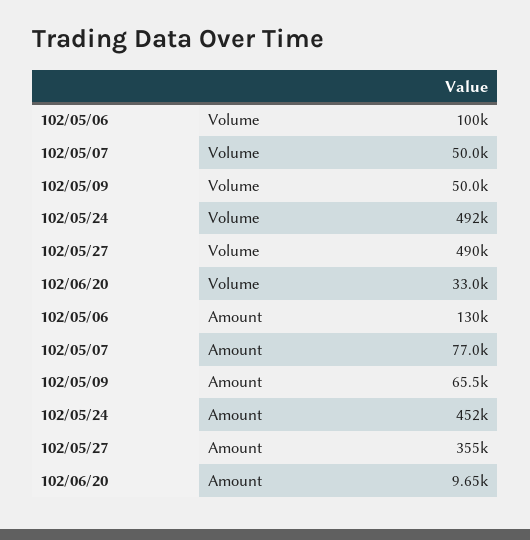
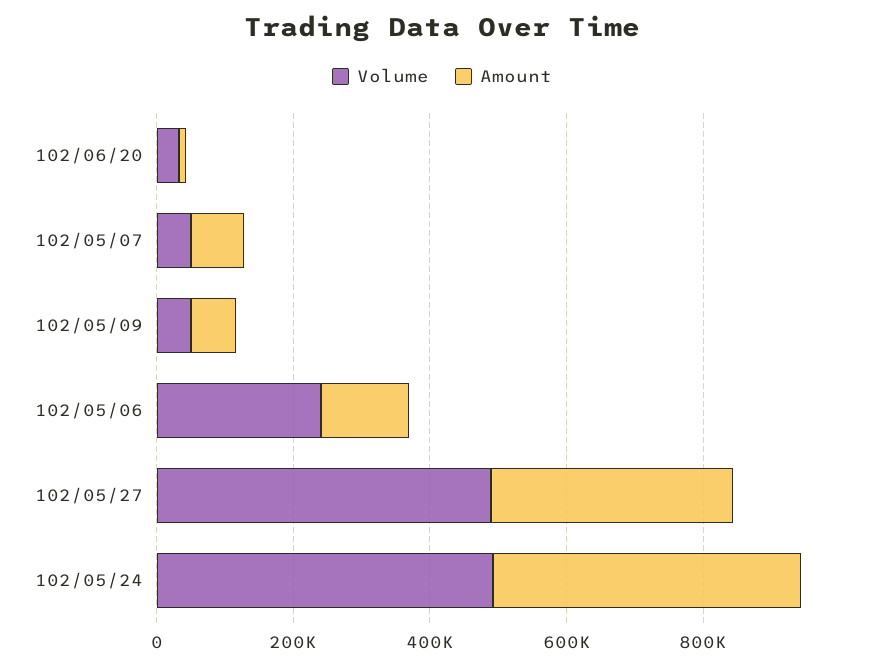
  {
    "Volume": {
-     "102/05/06": 100000,
+     "102/05/06": 250000,
      "102/05/07": 50000,
      "102/05/09": 50000,
      "102/05/24": 492000,
      "102/05/27": 490000,
      "102/06/20": 33000
    },
    "Amount": {
      "102/05/06": 130000,
      "102/05/07": 77000,
      "102/05/09": 65500,
      "102/05/24": 452000,
      "102/05/27": 355000,
      "102/06/20": 9650
    }
  }

